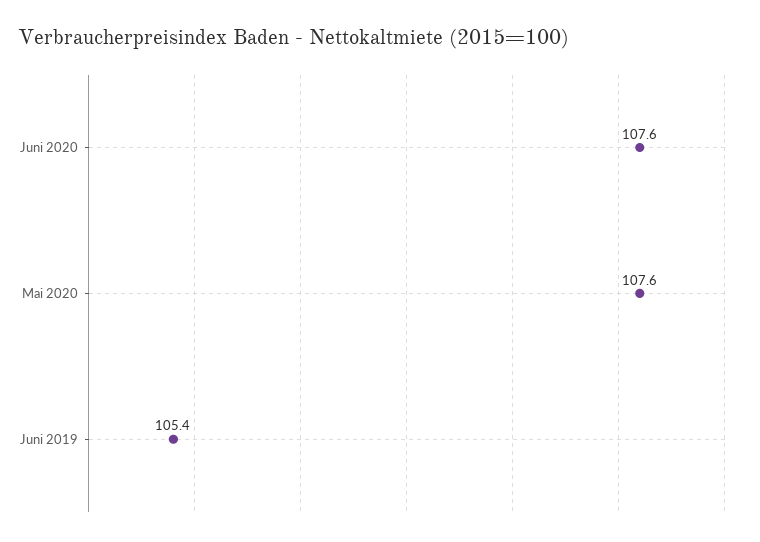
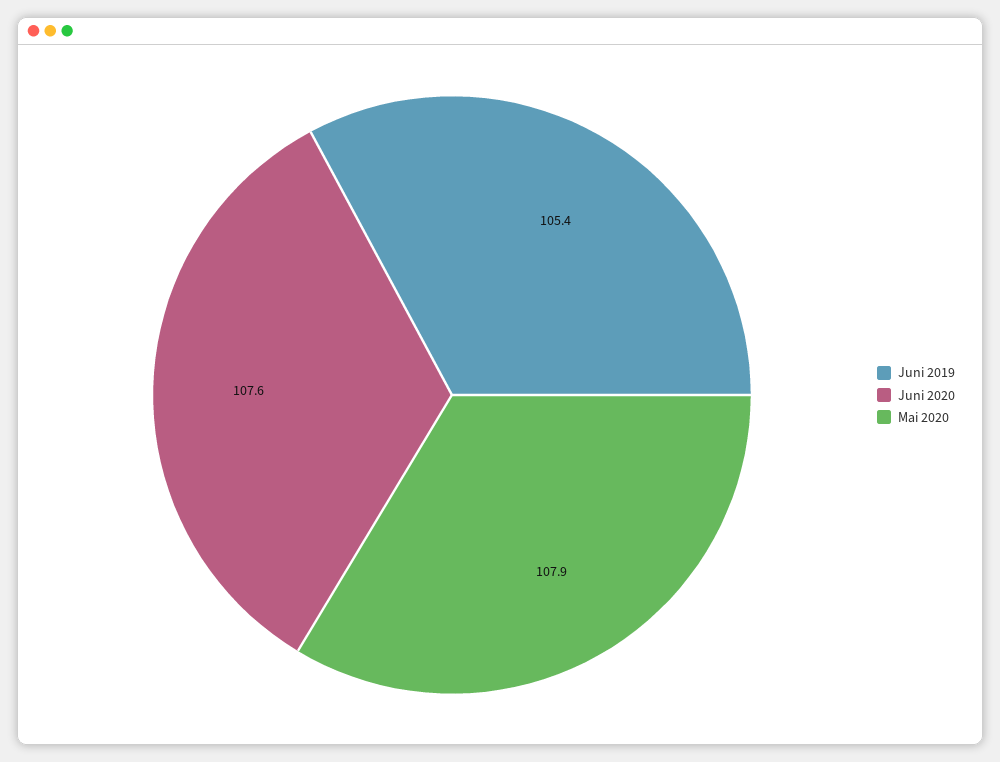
  {
    "Juni 2020": 107.6,
-   "Mai 2020": 107.6,
+   "Mai 2020": 107.9,
    "Juni 2019": 105.4
  }

